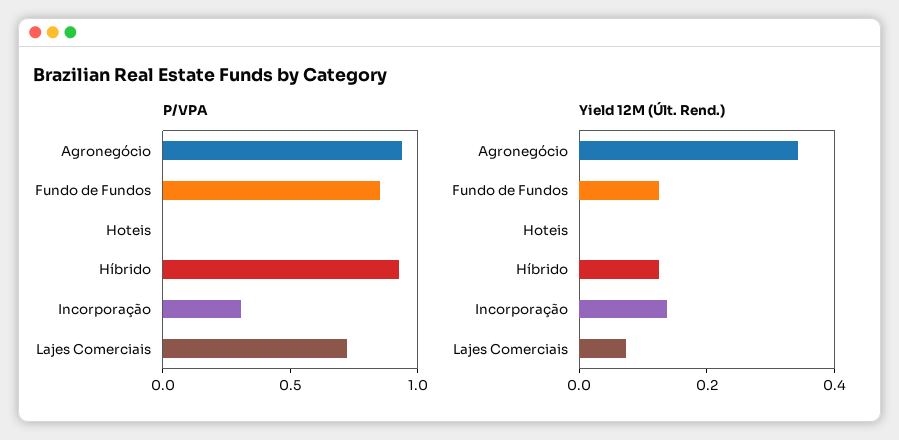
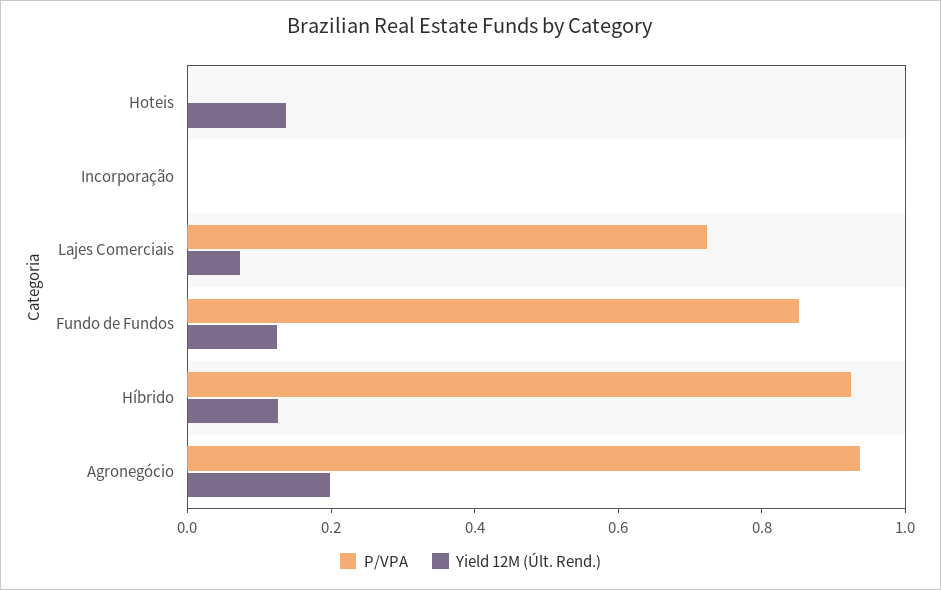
  {
    "P/VPA": {
      "Agronegócio": 0.95,
      "Fundo de Fundos": 0.85,
      "Hoteis": 0,
      "Híbrido": 0.95,
-     "Incorporação": 0.3,
+     "Incorporação": 0,
      "Lajes Comerciais": 0.7
    },
    "Yield 12M (Últ. Rend.)": {
-     "Agronegócio": 0.35,
+     "Agronegócio": 0.2,
      "Fundo de Fundos": 0.1,
-     "Hoteis": 0,
+     "Hoteis": 0.15,
      "Híbrido": 0.15,
-     "Incorporação": 0.15,
+     "Incorporação": 0,
      "Lajes Comerciais": 0.05
    }
  }

